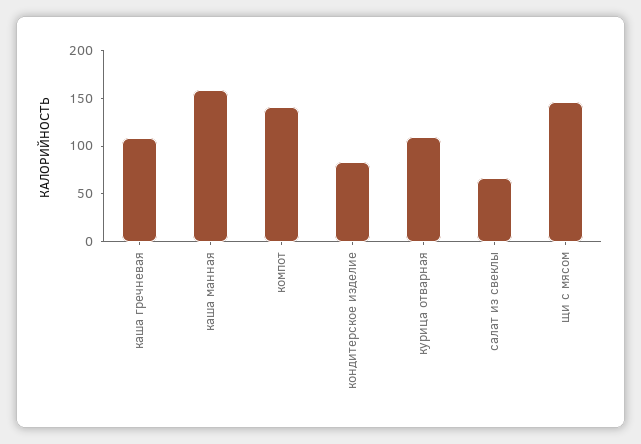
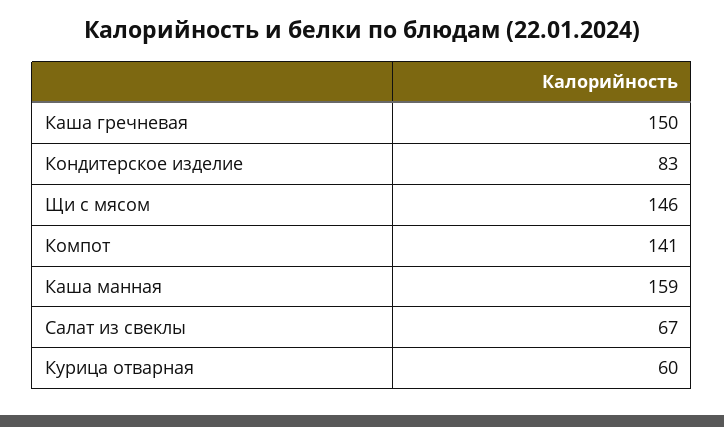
  {
-   "каша гречневая": 110,
+   "каша гречневая": 150,
    "каша манная": 159,
    "компот": 141,
    "кондитерское изделие": 83,
-   "курица отварная": 110,
+   "курица отварная": 60,
    "салат из свеклы": 67,
    "щи с мясом": 146
  }

